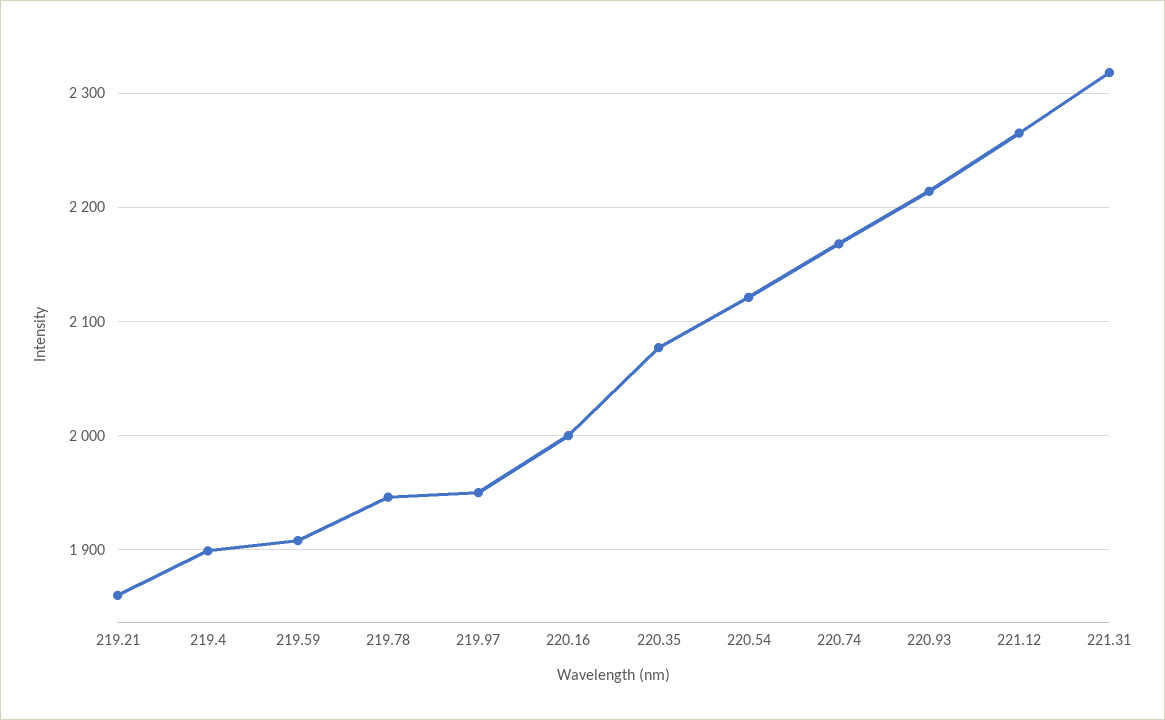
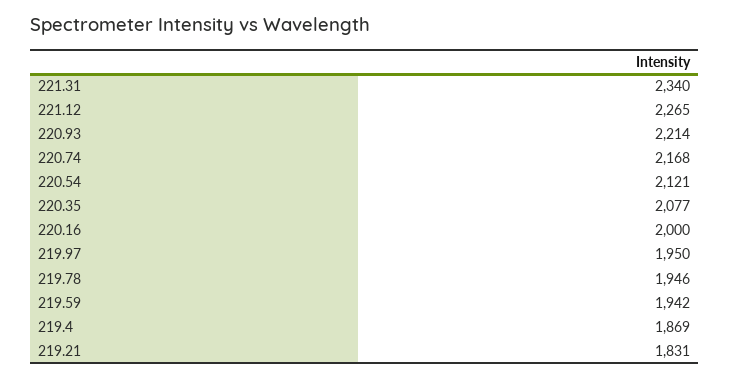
  {
-   "219.21": 1860,
+   "219.21": 1831,
-   "219.4": 1900,
+   "219.4": 1869,
-   "219.59": 1910,
+   "219.59": 1942,
    "219.78": 1946,
    "219.97": 1950,
    "220.16": 2000,
    "220.35": 2077,
    "220.54": 2121,
    "220.74": 2168,
    "220.93": 2214,
    "221.12": 2265,
-   "221.31": 2320
+   "221.31": 2340
  }

